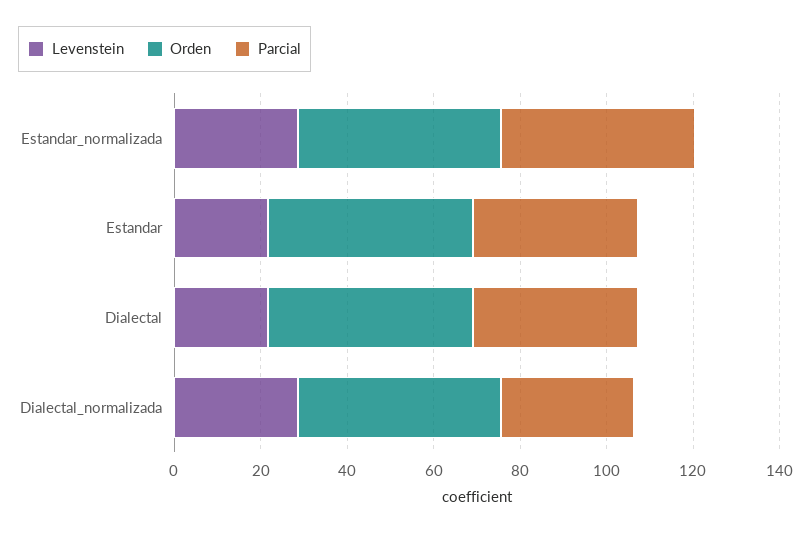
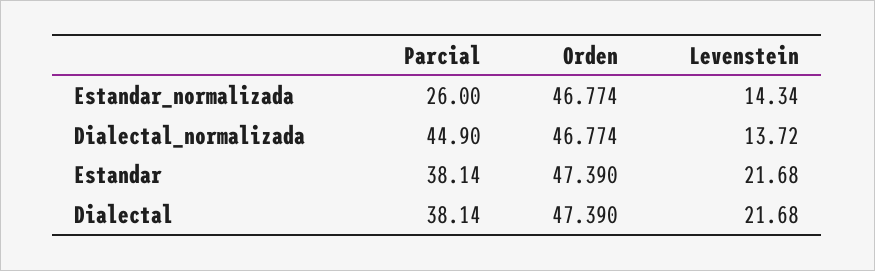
  {
    "Levenstein": {
-     "Estandar_normalizada": 30,
+     "Estandar_normalizada": 14.34,
      "Estandar": 21.68,
      "Dialectal": 21.68,
-     "Dialectal_normalizada": 30
+     "Dialectal_normalizada": 13.72
    },
    "Orden": {
      "Estandar_normalizada": 46.774,
      "Estandar": 47.39,
      "Dialectal": 47.39,
      "Dialectal_normalizada": 46.774
    },
    "Parcial": {
-     "Estandar_normalizada": 45,
+     "Estandar_normalizada": 26,
      "Estandar": 38.14,
      "Dialectal": 38.14,
-     "Dialectal_normalizada": 30
+     "Dialectal_normalizada": 44.9
    }
  }

